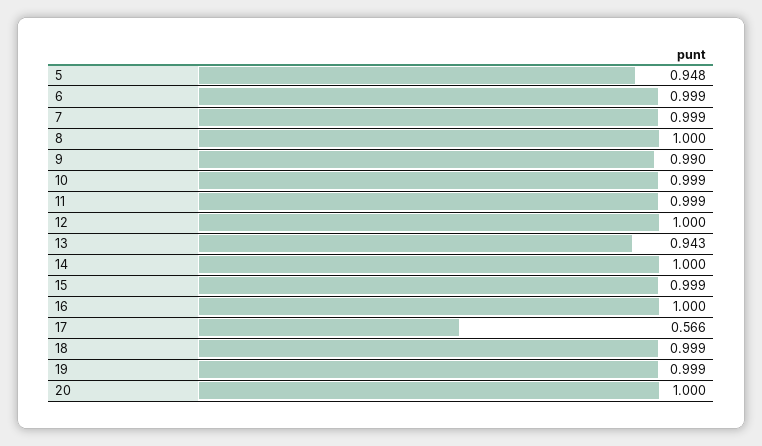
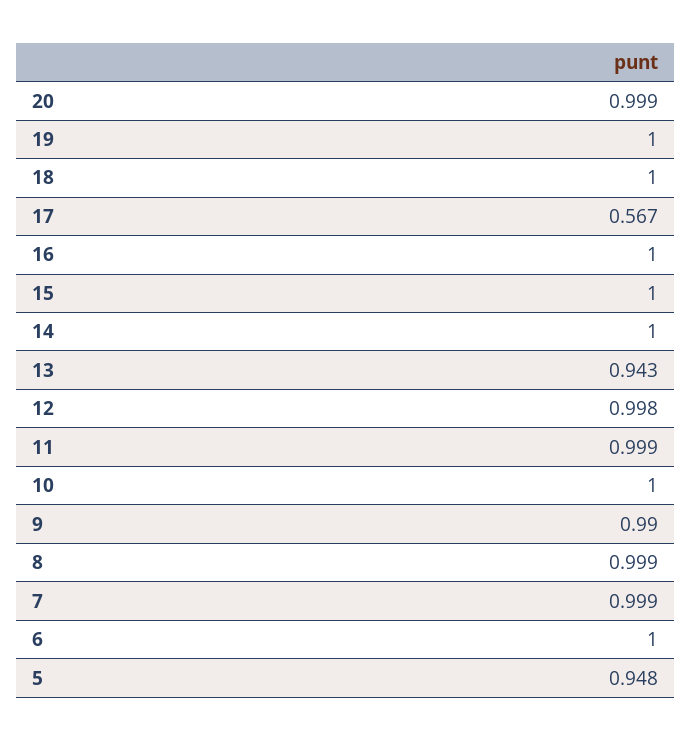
  {
    "5": 0.948,
-   "6": 0.999,
+   "6": 1,
    "7": 0.999,
-   "8": 1,
+   "8": 0.999,
    "9": 0.99,
-   "10": 0.999,
+   "10": 1,
    "11": 0.999,
-   "12": 1,
+   "12": 0.998,
    "13": 0.943,
    "14": 1,
-   "15": 0.999,
+   "15": 1,
    "16": 1,
-   "17": 0.566,
+   "17": 0.567,
-   "18": 0.999,
+   "18": 1,
-   "19": 0.999,
+   "19": 1,
-   "20": 1
+   "20": 0.999
  }

